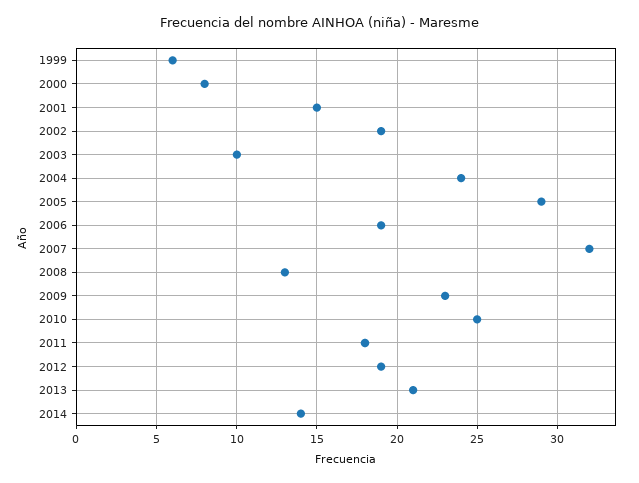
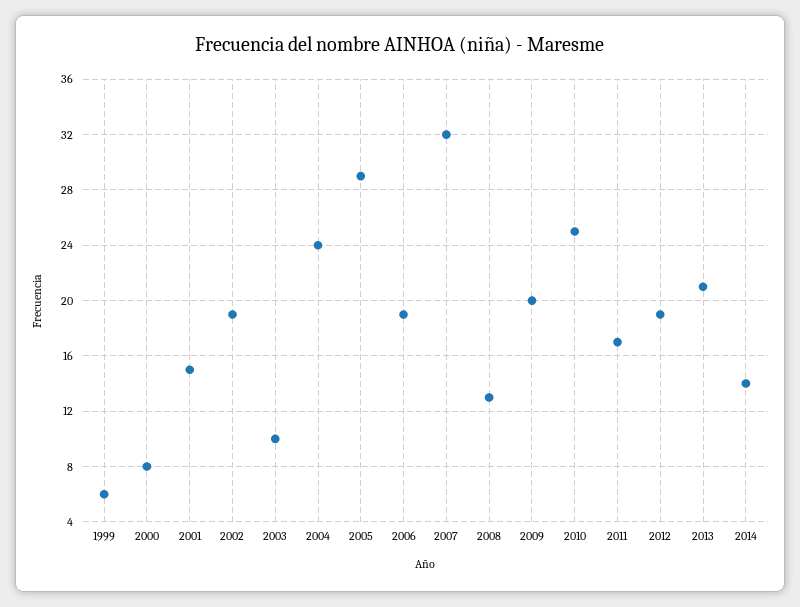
  {
    "1999": 6,
    "2000": 8,
    "2001": 15,
    "2002": 19,
    "2003": 10,
    "2004": 24,
    "2005": 29,
    "2006": 19,
    "2007": 32,
    "2008": 13,
-   "2009": 23,
+   "2009": 20,
    "2010": 25,
-   "2011": 18,
+   "2011": 17,
    "2012": 19,
    "2013": 21,
    "2014": 14
  }

